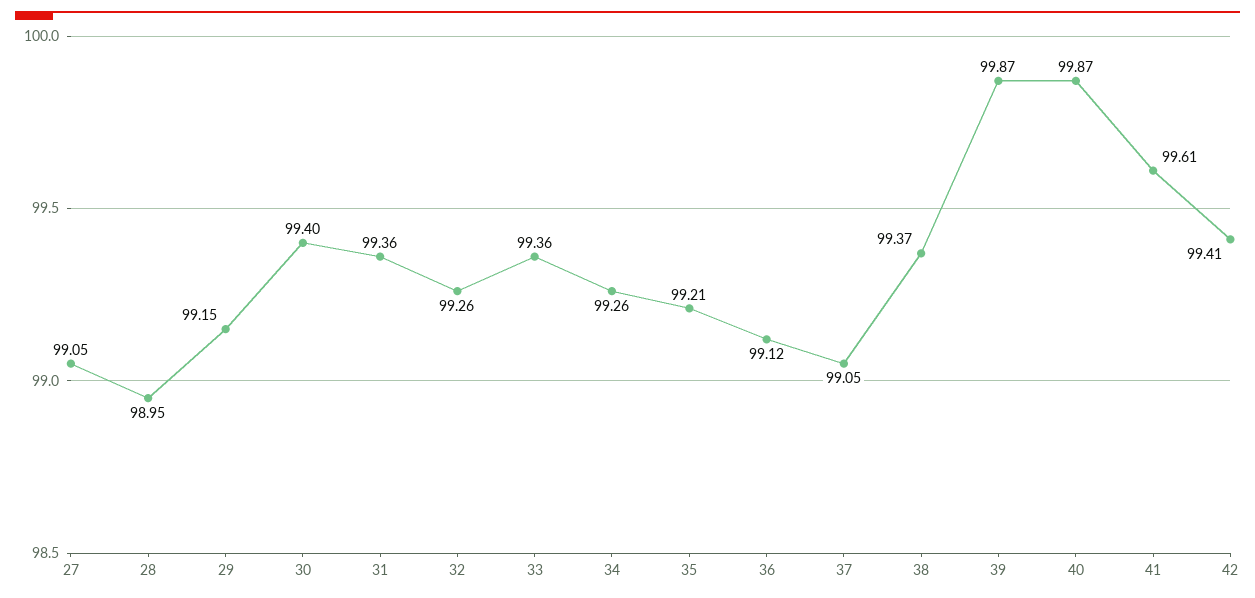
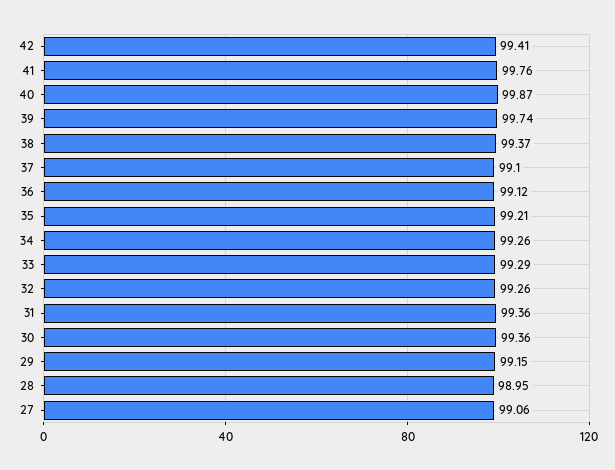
  {
-   "27": 99.05,
+   "27": 99.06,
    "28": 98.95,
    "29": 99.15,
-   "30": 99.4,
+   "30": 99.36,
    "31": 99.36,
    "32": 99.26,
-   "33": 99.36,
+   "33": 99.29,
    "34": 99.26,
    "35": 99.21,
    "36": 99.12,
-   "37": 99.05,
+   "37": 99.1,
    "38": 99.37,
-   "39": 99.87,
+   "39": 99.74,
    "40": 99.87,
-   "41": 99.61,
+   "41": 99.76,
    "42": 99.41
  }

